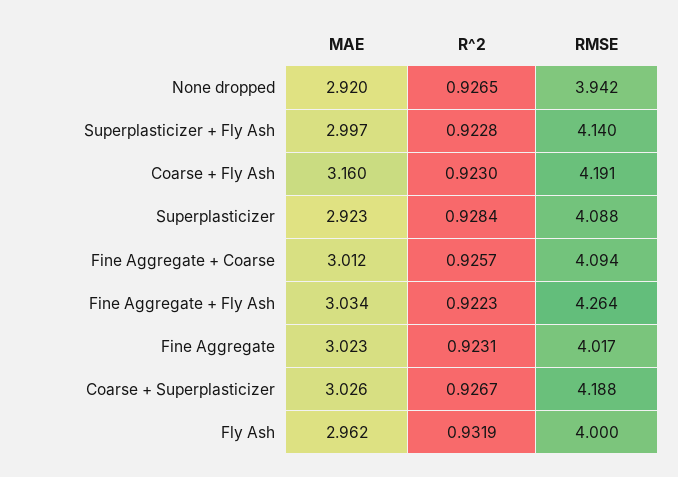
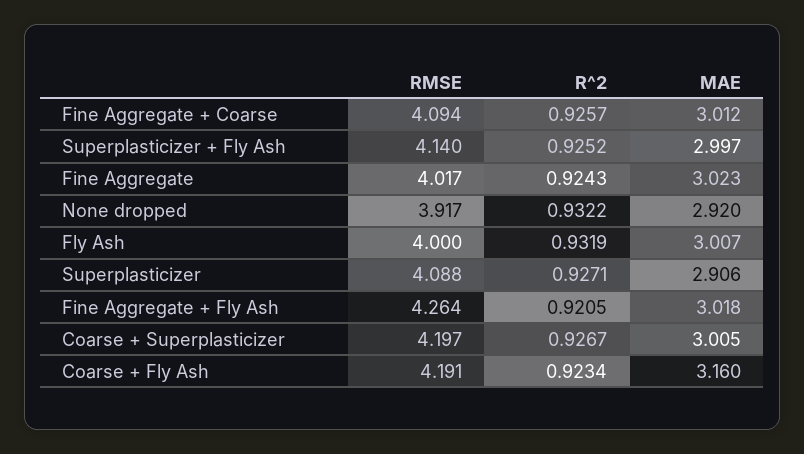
  {
    "MAE": {
      "None dropped": 2.92,
      "Superplasticizer + Fly Ash": 2.997,
      "Coarse + Fly Ash": 3.16,
-     "Superplasticizer": 2.923,
+     "Superplasticizer": 2.906,
      "Fine Aggregate + Coarse": 3.012,
-     "Fine Aggregate + Fly Ash": 3.034,
+     "Fine Aggregate + Fly Ash": 3.018,
      "Fine Aggregate": 3.023,
-     "Coarse + Superplasticizer": 3.026,
+     "Coarse + Superplasticizer": 3.005,
-     "Fly Ash": 2.962
+     "Fly Ash": 3.007
    },
    "R^2": {
-     "None dropped": 0.9265,
+     "None dropped": 0.9322,
-     "Superplasticizer + Fly Ash": 0.9228,
+     "Superplasticizer + Fly Ash": 0.9252,
-     "Coarse + Fly Ash": 0.923,
+     "Coarse + Fly Ash": 0.9234,
-     "Superplasticizer": 0.9284,
+     "Superplasticizer": 0.9271,
      "Fine Aggregate + Coarse": 0.9257,
-     "Fine Aggregate + Fly Ash": 0.9223,
+     "Fine Aggregate + Fly Ash": 0.9205,
-     "Fine Aggregate": 0.9231,
+     "Fine Aggregate": 0.9243,
      "Coarse + Superplasticizer": 0.9267,
      "Fly Ash": 0.9319
    },
    "RMSE": {
-     "None dropped": 3.942,
+     "None dropped": 3.917,
      "Superplasticizer + Fly Ash": 4.14,
      "Coarse + Fly Ash": 4.191,
      "Superplasticizer": 4.088,
      "Fine Aggregate + Coarse": 4.094,
      "Fine Aggregate + Fly Ash": 4.264,
      "Fine Aggregate": 4.017,
-     "Coarse + Superplasticizer": 4.188,
+     "Coarse + Superplasticizer": 4.197,
      "Fly Ash": 4
    }
  }

